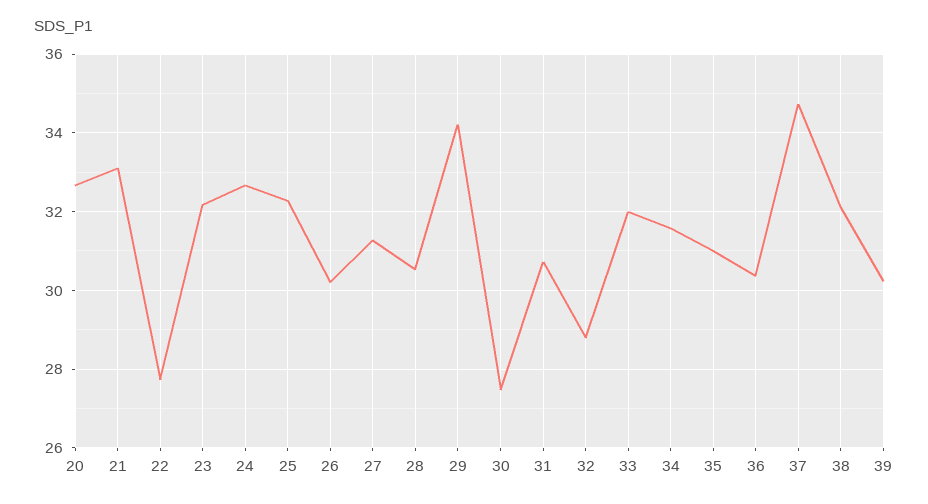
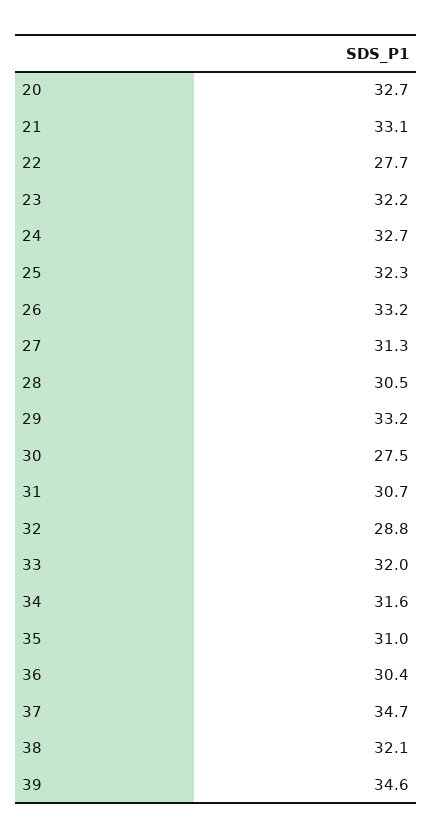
  {
    "20": 32.7,
    "21": 33.1,
    "22": 27.7,
    "23": 32.2,
    "24": 32.7,
    "25": 32.3,
-   "26": 30.2,
+   "26": 33.2,
    "27": 31.3,
    "28": 30.5,
-   "29": 34.2,
+   "29": 33.2,
    "30": 27.5,
    "31": 30.7,
    "32": 28.8,
    "33": 32,
    "34": 31.6,
    "35": 31,
    "36": 30.4,
    "37": 34.7,
    "38": 32.1,
-   "39": 30.2
+   "39": 34.6
  }

